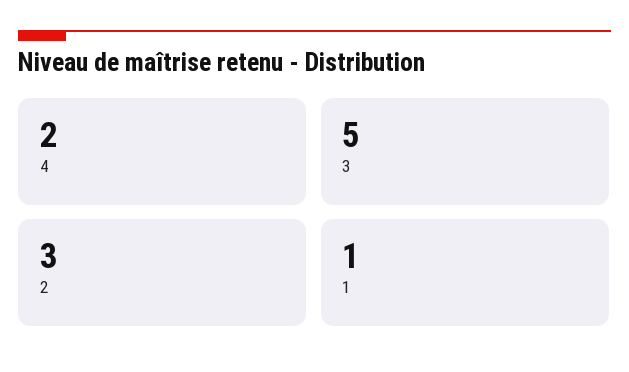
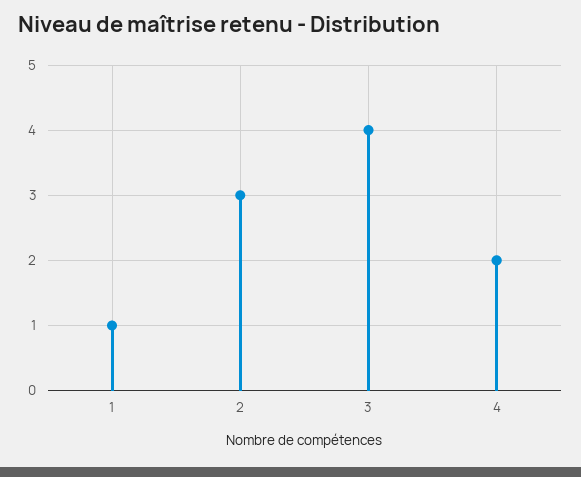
  {
    "4": 2,
-   "3": 5,
+   "3": 4,
    "2": 3,
    "1": 1
  }

